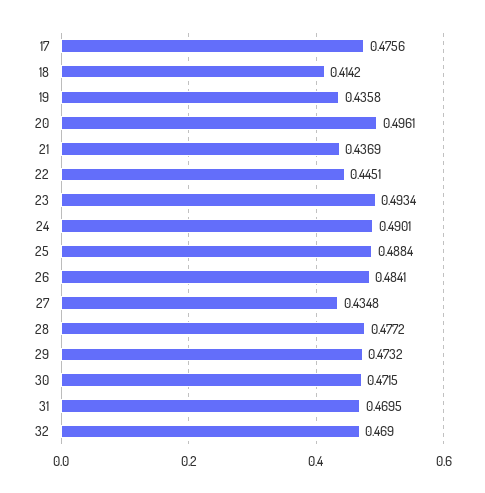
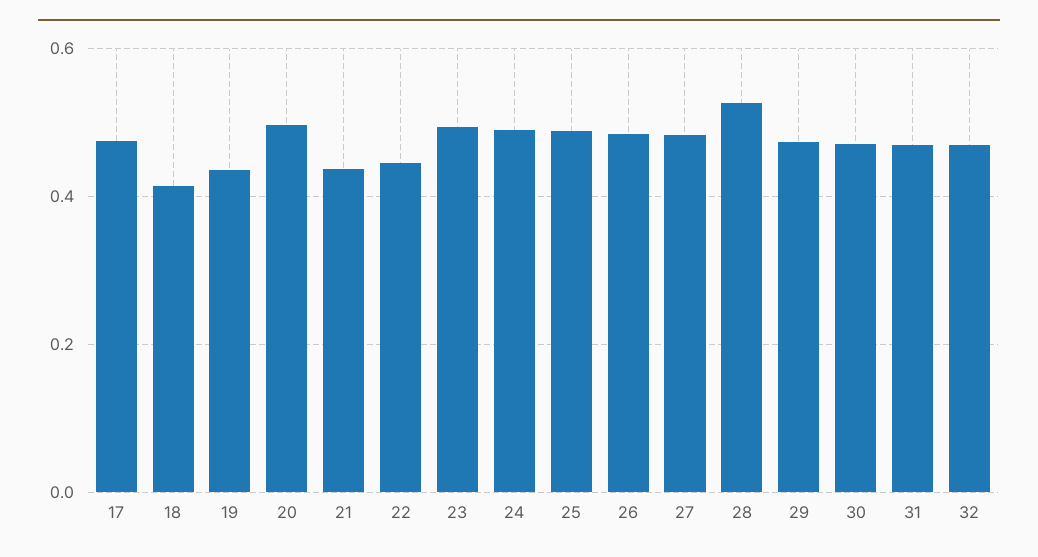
  {
    "17": 0.4756,
    "18": 0.4142,
    "19": 0.4358,
    "20": 0.4961,
    "21": 0.4369,
    "22": 0.4451,
    "23": 0.4934,
    "24": 0.4901,
    "25": 0.4884,
    "26": 0.4841,
-   "27": 0.4348,
+   "27": 0.48,
-   "28": 0.4772,
+   "28": 0.52,
    "29": 0.4732,
    "30": 0.4715,
    "31": 0.4695,
    "32": 0.469
  }

